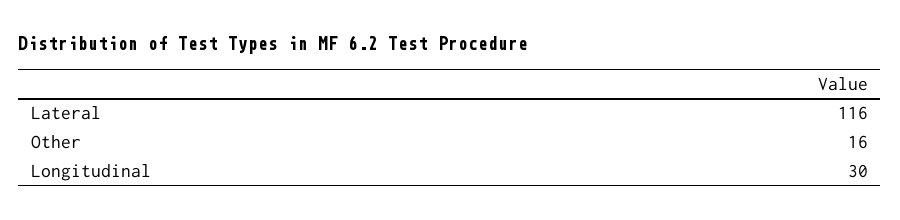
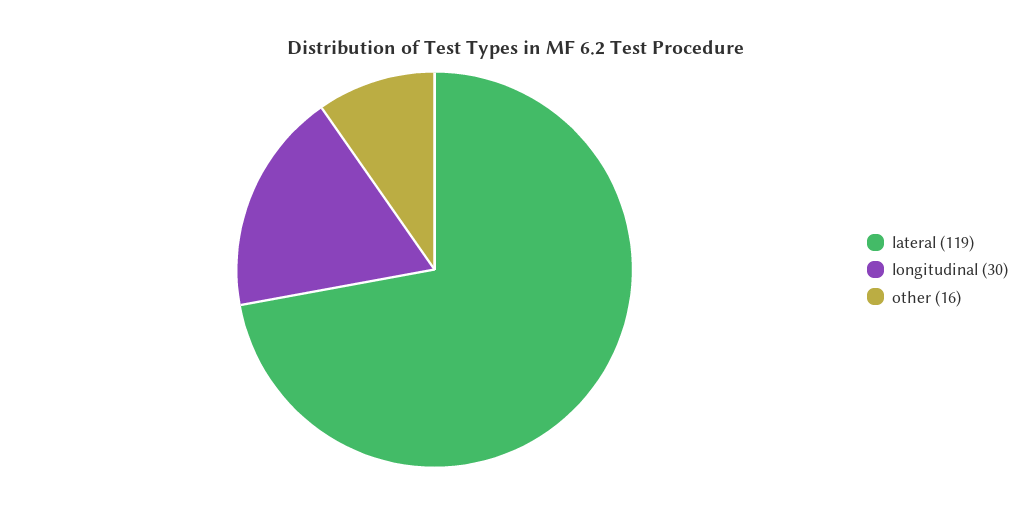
  {
-   "Lateral": 116,
+   "Lateral": 119,
    "Other": 16,
    "Longitudinal": 30
  }

